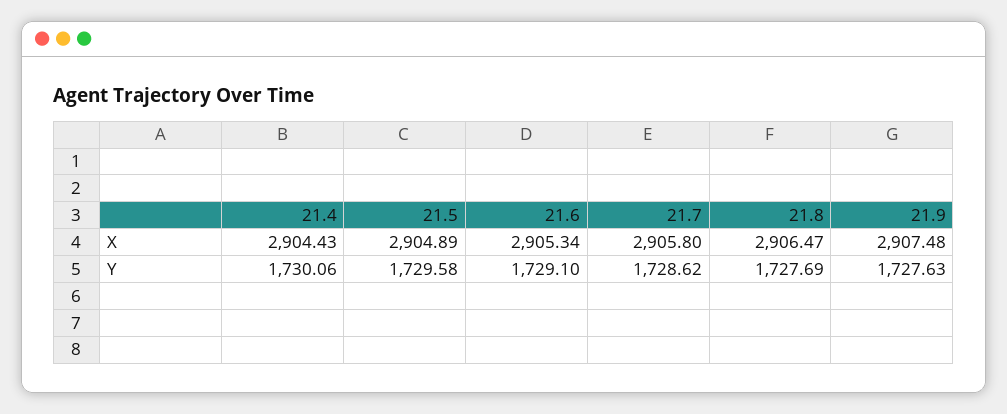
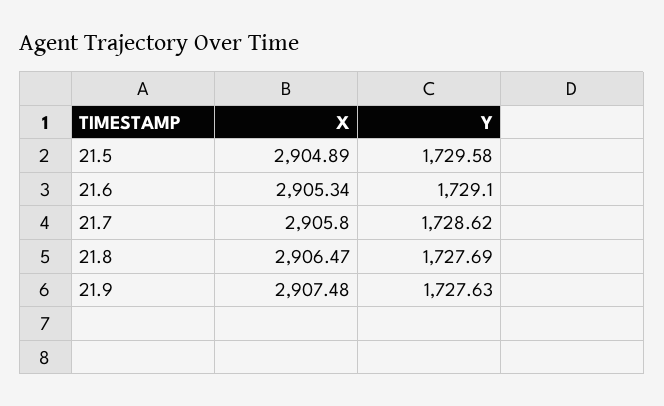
  {
-   "21.4": {
-     "X": 2904.43,
-     "Y": 1730.06
-   },
    "21.5": {
      "X": 2904.89,
      "Y": 1729.58
    },
    "21.6": {
      "X": 2905.34,
      "Y": 1729.1
    },
    "21.7": {
      "X": 2905.8,
      "Y": 1728.62
    },
    "21.8": {
      "X": 2906.47,
      "Y": 1727.69
    },
    "21.9": {
      "X": 2907.48,
      "Y": 1727.63
    }
  }

